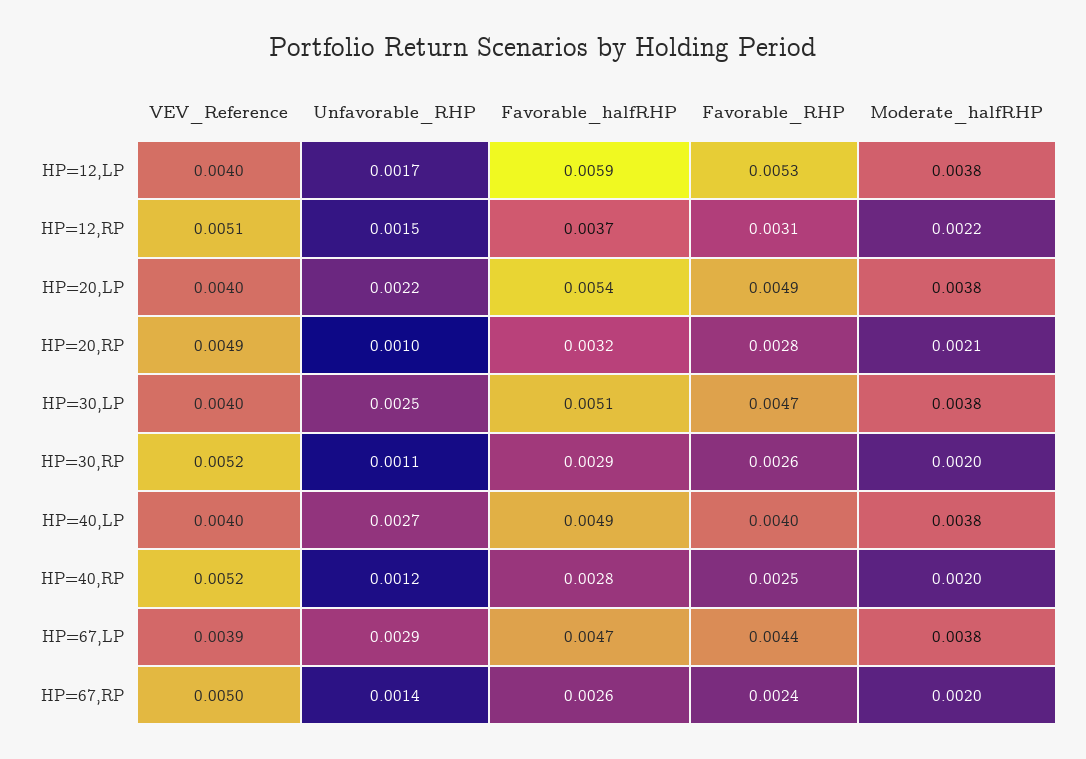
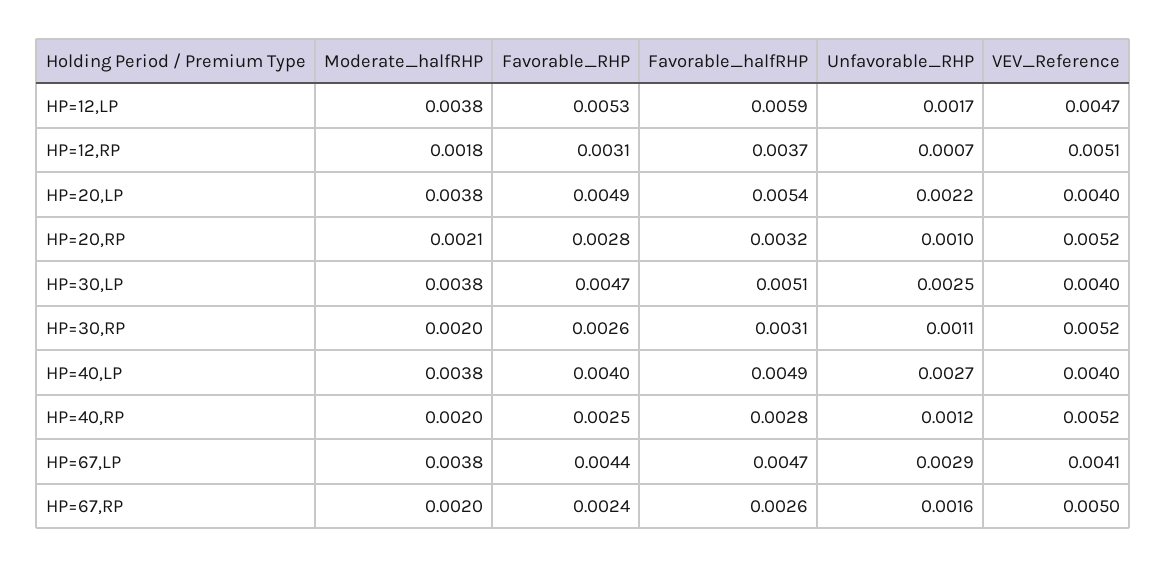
  {
    "VEV_Reference": {
-     "HP=12,LP": 0.004,
+     "HP=12,LP": 0.0047,
      "HP=12,RP": 0.0051,
      "HP=20,LP": 0.004,
-     "HP=20,RP": 0.0049,
+     "HP=20,RP": 0.0052,
      "HP=30,LP": 0.004,
      "HP=30,RP": 0.0052,
      "HP=40,LP": 0.004,
      "HP=40,RP": 0.0052,
-     "HP=67,LP": 0.0039,
+     "HP=67,LP": 0.0041,
      "HP=67,RP": 0.005
    },
    "Unfavorable_RHP": {
      "HP=12,LP": 0.0017,
-     "HP=12,RP": 0.0015,
+     "HP=12,RP": 0.0007,
      "HP=20,LP": 0.0022,
      "HP=20,RP": 0.001,
      "HP=30,LP": 0.0025,
      "HP=30,RP": 0.0011,
      "HP=40,LP": 0.0027,
      "HP=40,RP": 0.0012,
      "HP=67,LP": 0.0029,
-     "HP=67,RP": 0.0014
+     "HP=67,RP": 0.0016
    },
    "Favorable_halfRHP": {
      "HP=12,LP": 0.0059,
      "HP=12,RP": 0.0037,
      "HP=20,LP": 0.0054,
      "HP=20,RP": 0.0032,
      "HP=30,LP": 0.0051,
-     "HP=30,RP": 0.0029,
+     "HP=30,RP": 0.0031,
      "HP=40,LP": 0.0049,
      "HP=40,RP": 0.0028,
      "HP=67,LP": 0.0047,
      "HP=67,RP": 0.0026
    },
    "Favorable_RHP": {
      "HP=12,LP": 0.0053,
      "HP=12,RP": 0.0031,
      "HP=20,LP": 0.0049,
      "HP=20,RP": 0.0028,
      "HP=30,LP": 0.0047,
      "HP=30,RP": 0.0026,
      "HP=40,LP": 0.004,
      "HP=40,RP": 0.0025,
      "HP=67,LP": 0.0044,
      "HP=67,RP": 0.0024
    },
    "Moderate_halfRHP": {
      "HP=12,LP": 0.0038,
-     "HP=12,RP": 0.0022,
+     "HP=12,RP": 0.0018,
      "HP=20,LP": 0.0038,
      "HP=20,RP": 0.0021,
      "HP=30,LP": 0.0038,
      "HP=30,RP": 0.002,
      "HP=40,LP": 0.0038,
      "HP=40,RP": 0.002,
      "HP=67,LP": 0.0038,
      "HP=67,RP": 0.002
    }
  }

